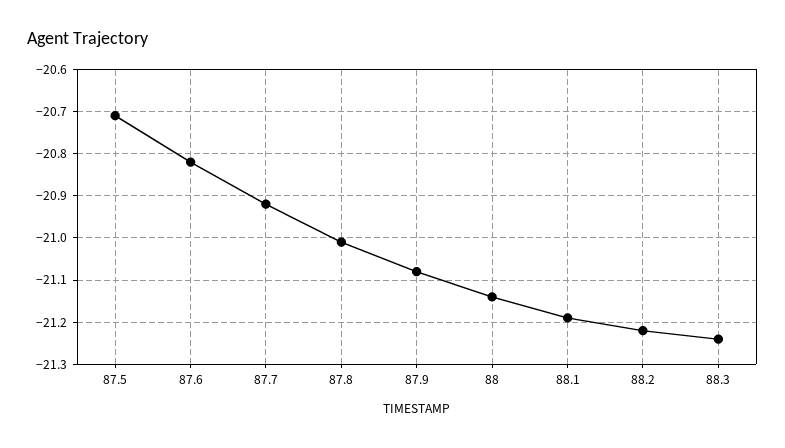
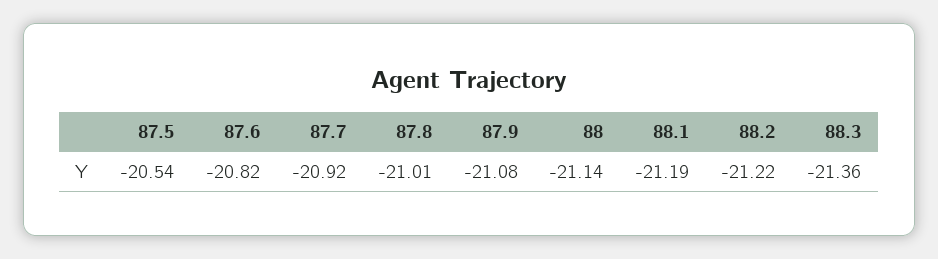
  {
-   "87.5": -20.7,
+   "87.5": -20.54,
    "87.6": -20.82,
    "87.7": -20.92,
    "87.8": -21.01,
    "87.9": -21.08,
    "88": -21.14,
    "88.1": -21.19,
    "88.2": -21.22,
-   "88.3": -21.25
+   "88.3": -21.36
  }

